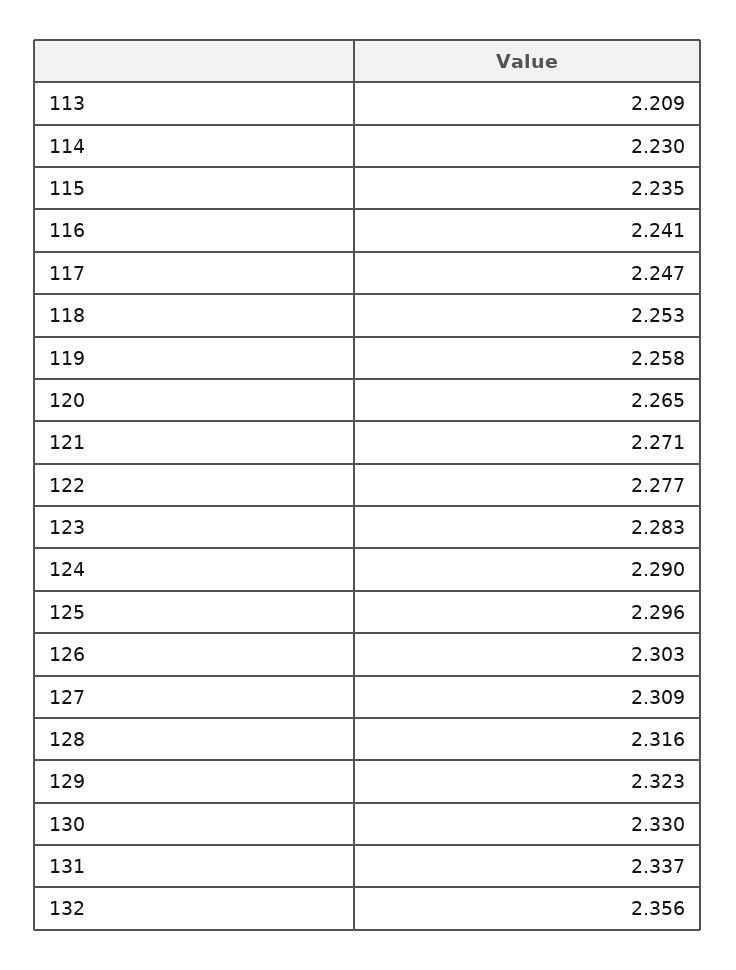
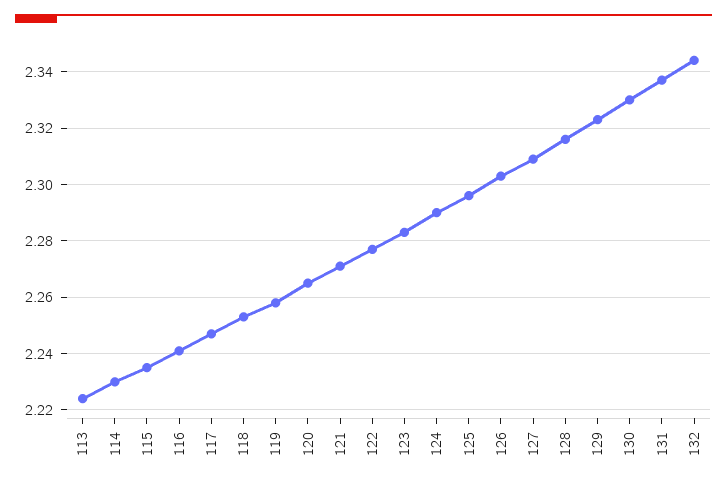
  {
-   "113": 2.209,
+   "113": 2.225,
    "114": 2.23,
    "115": 2.235,
    "116": 2.241,
    "117": 2.247,
    "118": 2.253,
    "119": 2.258,
    "120": 2.265,
    "121": 2.271,
    "122": 2.277,
    "123": 2.283,
    "124": 2.29,
    "125": 2.296,
    "126": 2.303,
    "127": 2.309,
    "128": 2.316,
    "129": 2.323,
    "130": 2.33,
    "131": 2.337,
-   "132": 2.356
+   "132": 2.345
  }

